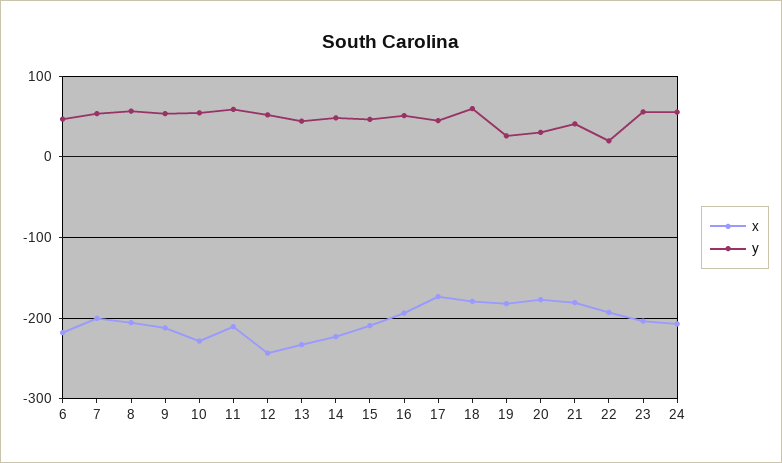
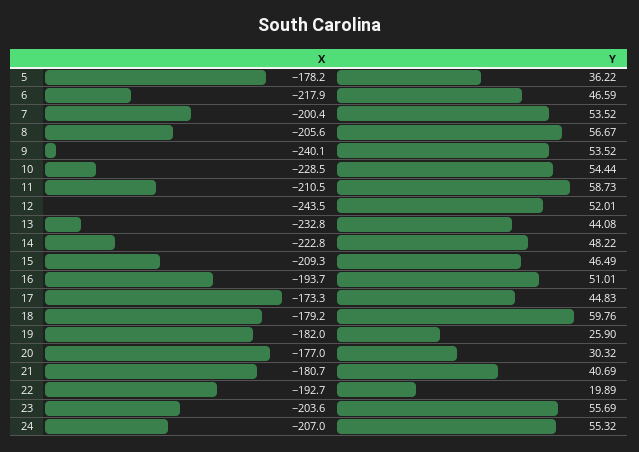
  {
    "x": {
      "6": -217.9,
      "7": -200.4,
      "8": -205.6,
-     "9": -210,
+     "9": -240.1,
      "10": -228.5,
      "11": -210.5,
      "12": -243.5,
      "13": -232.8,
      "14": -222.8,
      "15": -209.3,
      "16": -193.7,
      "17": -173.3,
      "18": -179.2,
      "19": -182,
      "20": -177,
      "21": -180.7,
      "22": -192.7,
      "23": -203.6,
-     "24": -207
+     "24": -207,
+     "5": -178.2
    },
    "y": {
      "6": 46.59,
      "7": 53.52,
      "8": 56.67,
      "9": 53.52,
      "10": 54.44,
      "11": 58.73,
      "12": 52.01,
      "13": 44.08,
      "14": 48.22,
      "15": 46.49,
      "16": 51.01,
      "17": 44.83,
      "18": 59.76,
      "19": 25.9,
      "20": 30.32,
      "21": 40.69,
      "22": 19.89,
      "23": 55.69,
-     "24": 55.32
+     "24": 55.32,
+     "5": 36.22
    }
  }

